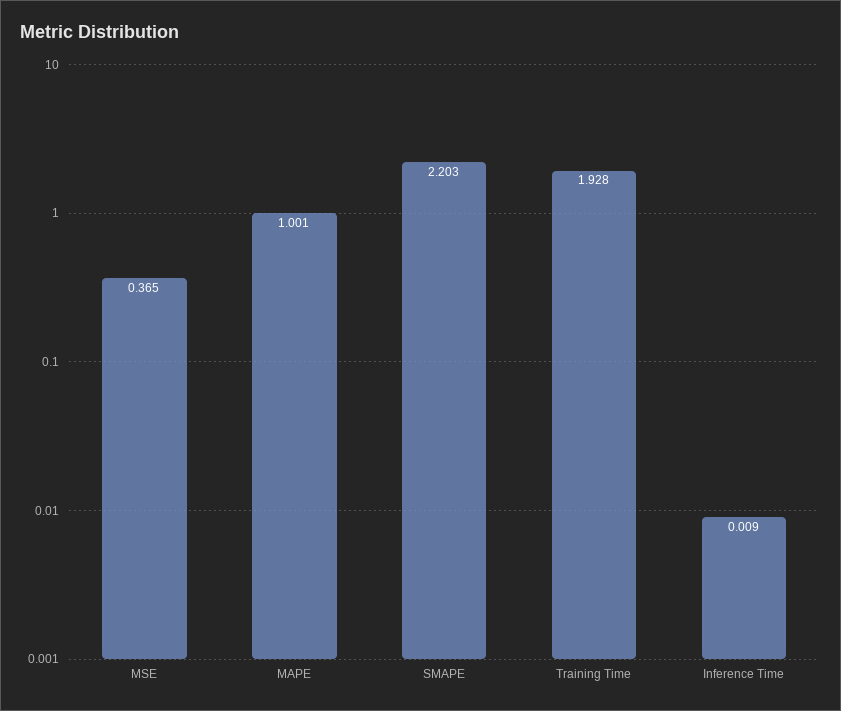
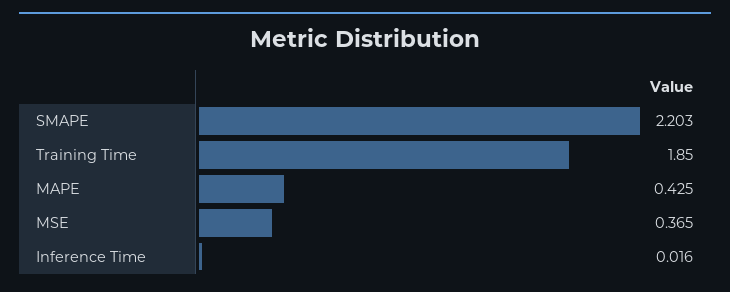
  {
    "MSE": 0.365,
-   "MAPE": 1.001,
+   "MAPE": 0.425,
    "SMAPE": 2.203,
-   "Training Time": 1.928,
+   "Training Time": 1.85,
-   "Inference Time": 0.009
+   "Inference Time": 0.016
  }

